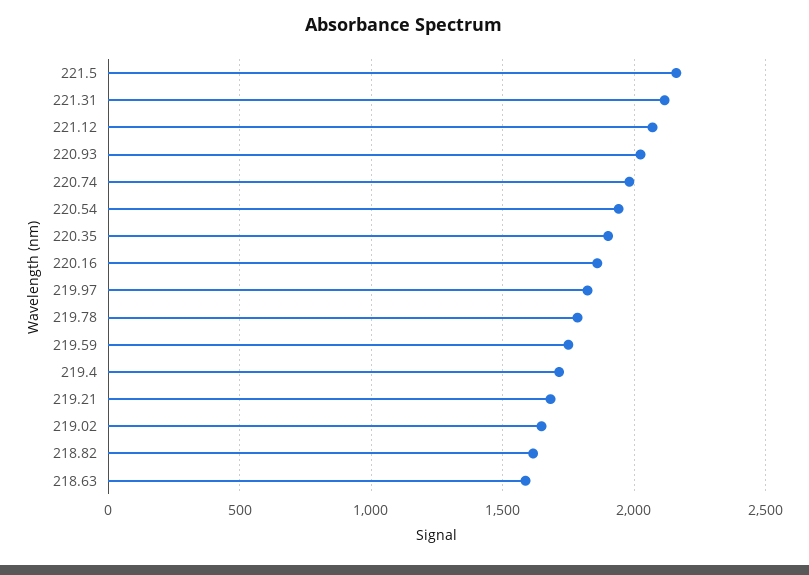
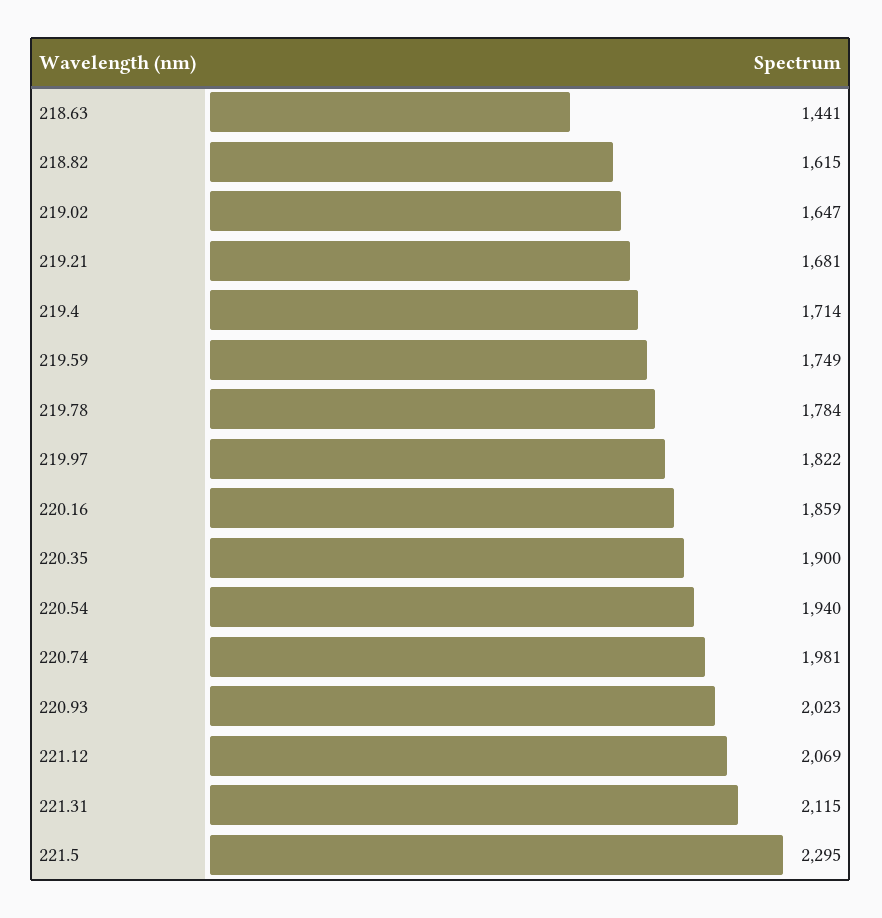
  {
-   "221.5": 2150,
+   "221.5": 2295,
    "221.31": 2115,
    "221.12": 2069,
    "220.93": 2023,
    "220.74": 1981,
    "220.54": 1940,
    "220.35": 1900,
    "220.16": 1859,
    "219.97": 1822,
    "219.78": 1784,
    "219.59": 1749,
    "219.4": 1714,
    "219.21": 1681,
    "219.02": 1647,
    "218.82": 1615,
-   "218.63": 1600
+   "218.63": 1441
  }

